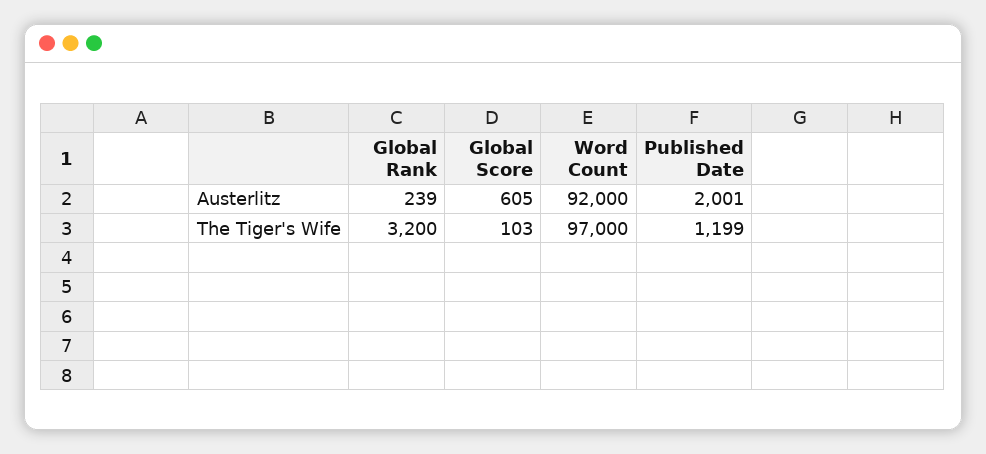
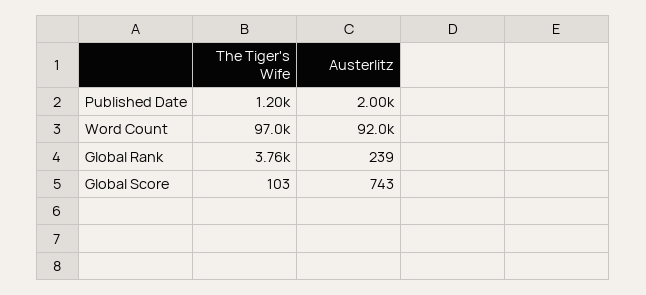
  {
    "Global Rank": {
      "Austerlitz": 239,
-     "The Tiger's Wife": 3200
+     "The Tiger's Wife": 3760
    },
    "Global Score": {
-     "Austerlitz": 605,
+     "Austerlitz": 743,
      "The Tiger's Wife": 103
    },
    "Word Count": {
      "Austerlitz": 92000,
      "The Tiger's Wife": 97000
    },
    "Published Date": {
      "Austerlitz": 2001,
      "The Tiger's Wife": 1199
    }
  }

